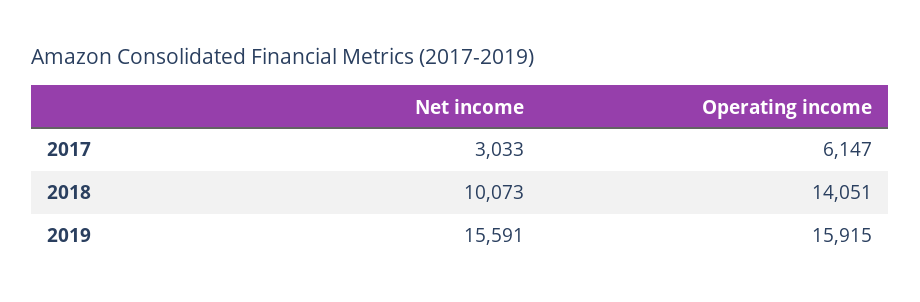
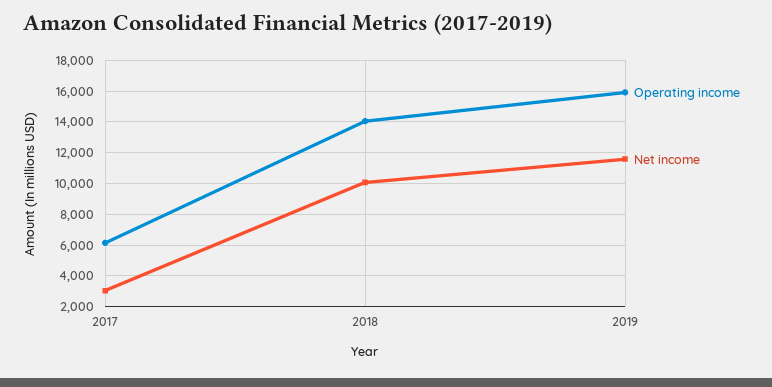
  {
    "Net income": {
      "2017": 3033,
      "2018": 10073,
-     "2019": 15591
+     "2019": 11500
    },
    "Operating income": {
      "2017": 6147,
      "2018": 14051,
      "2019": 15915
    }
  }

